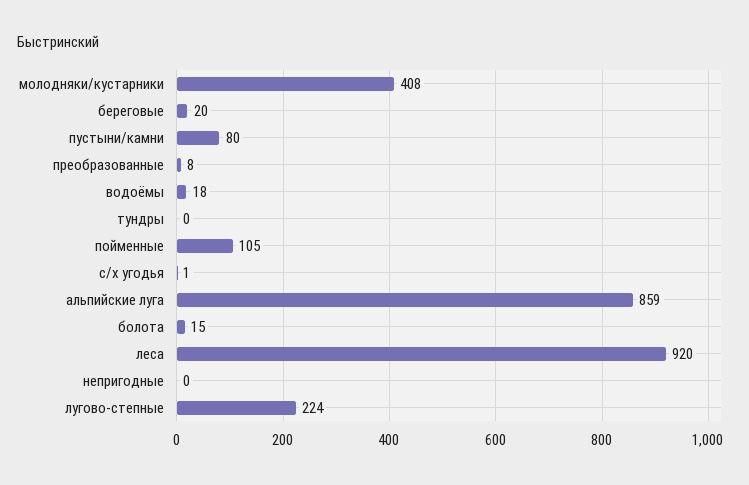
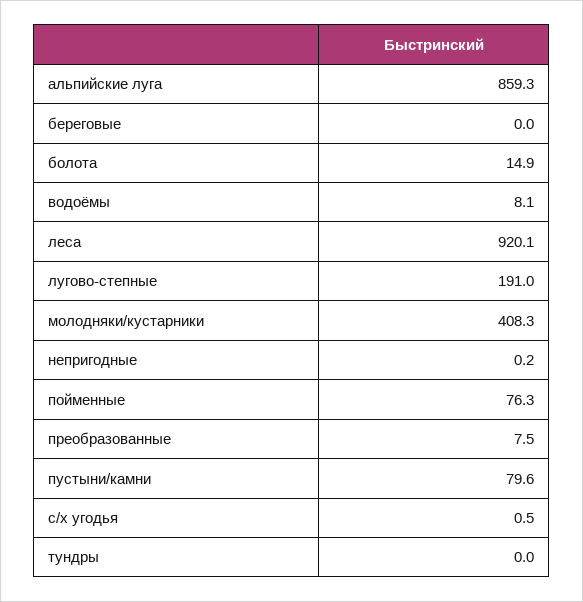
  {
    "молодняки/кустарники": 408.3,
-   "береговые": 20,
+   "береговые": 0,
    "пустыни/камни": 79.6,
    "преобразованные": 7.5,
-   "водоёмы": 18,
+   "водоёмы": 8.1,
    "тундры": 0,
-   "пойменные": 105,
+   "пойменные": 76.3,
    "с/х угодья": 0.5,
    "альпийские луга": 859.3,
    "болота": 14.9,
    "леса": 920.1,
    "непригодные": 0.2,
-   "лугово-степные": 224
+   "лугово-степные": 191
  }

